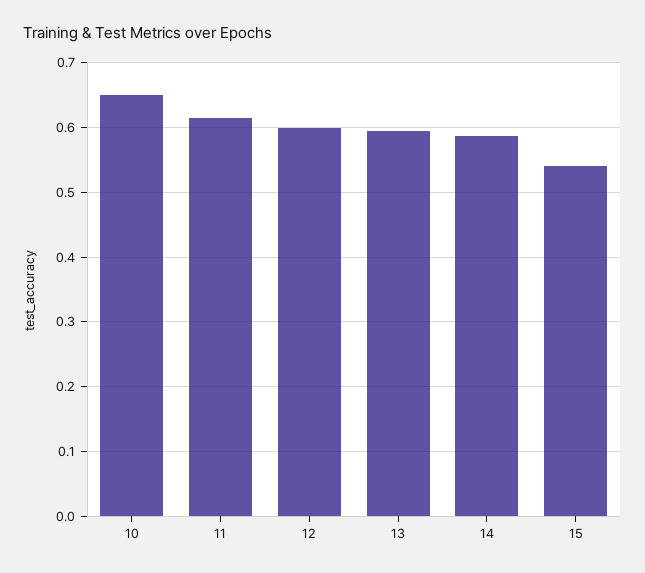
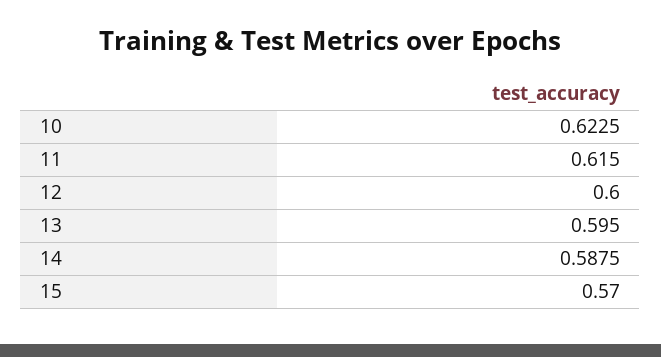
  {
-   "10": 0.65,
+   "10": 0.6225,
    "11": 0.615,
    "12": 0.6,
    "13": 0.595,
    "14": 0.5875,
-   "15": 0.54
+   "15": 0.57
  }

